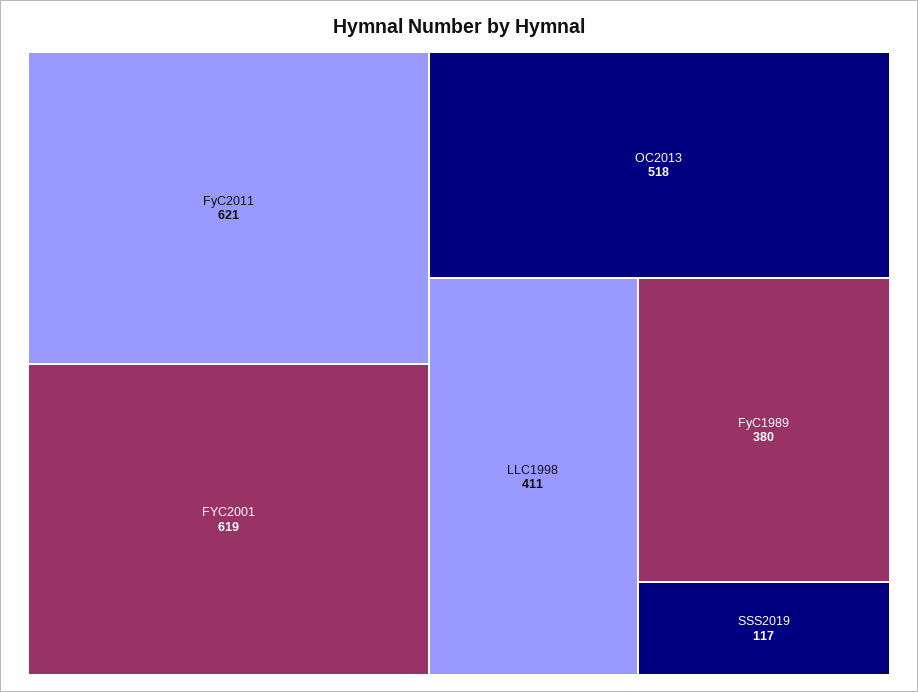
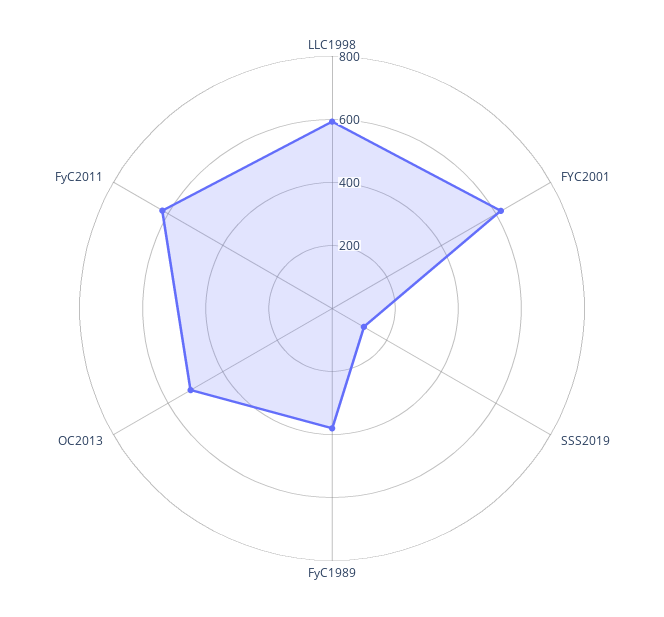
  {
    "FyC2011": 621,
    "FYC2001": 619,
    "OC2013": 518,
-   "LLC1998": 411,
+   "LLC1998": 600,
    "FyC1989": 380,
    "SSS2019": 117
  }

